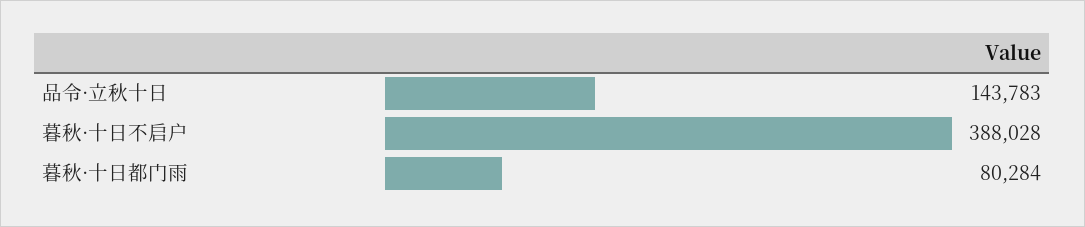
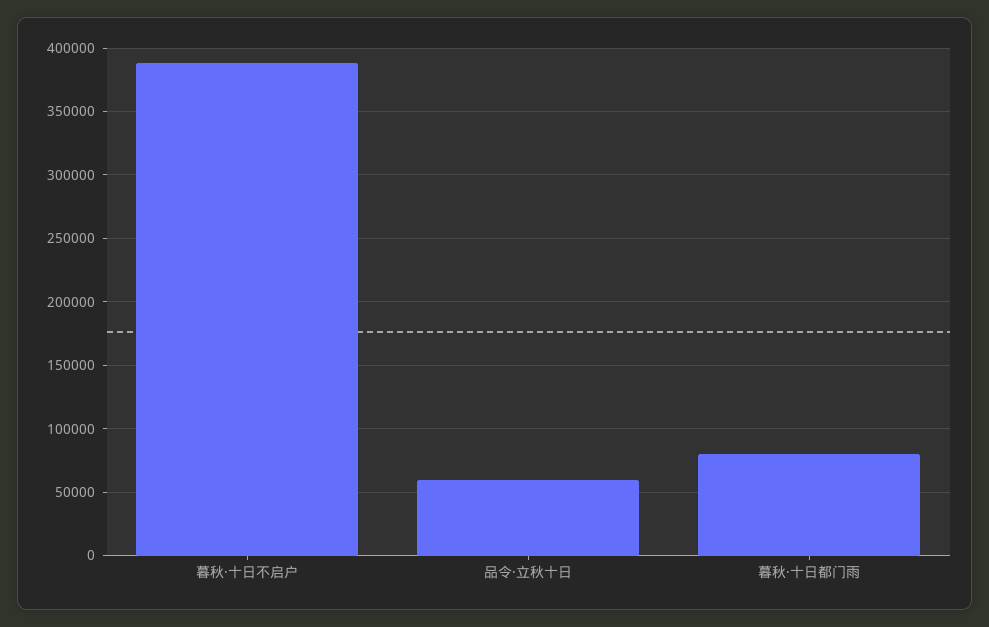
  {
-   "品令·立秋十日": 143783,
+   "品令·立秋十日": 60000,
    "暮秋·十日不启户": 388028,
    "暮秋·十日都门雨": 80284
  }

